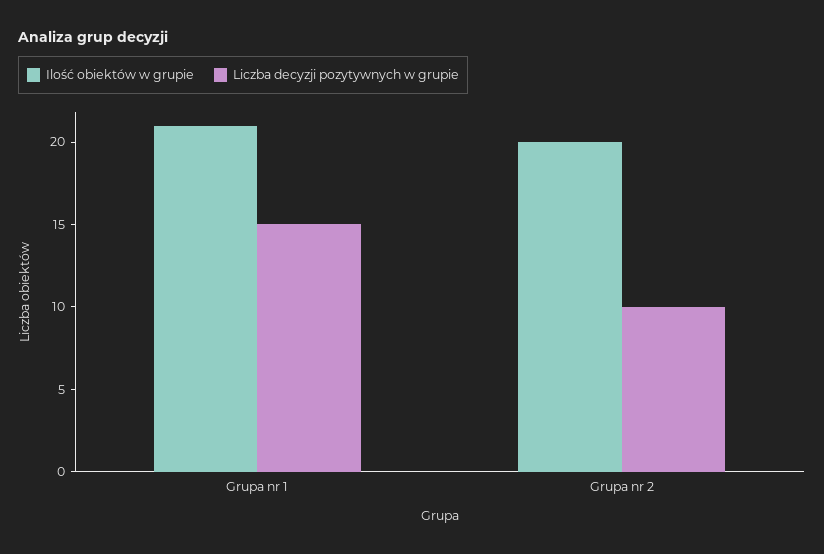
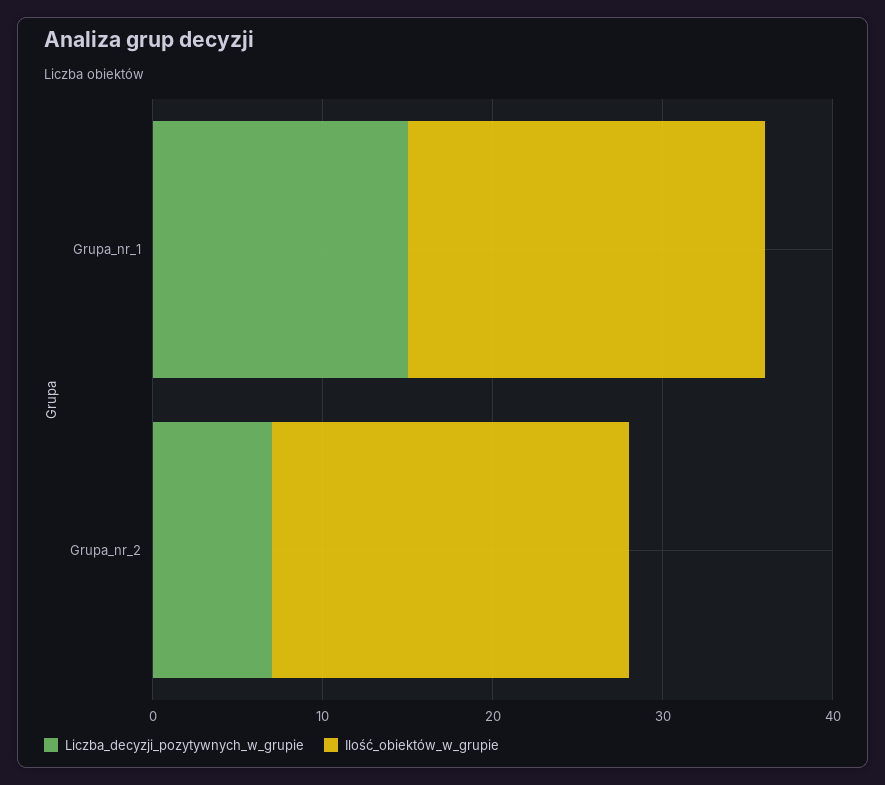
  {
    "Ilość obiektów w grupie": {
      "Grupa nr 1": 21,
-     "Grupa nr 2": 20
+     "Grupa nr 2": 21
    },
    "Liczba decyzji pozytywnych w grupie": {
      "Grupa nr 1": 15,
-     "Grupa nr 2": 10
+     "Grupa nr 2": 7
    }
  }

